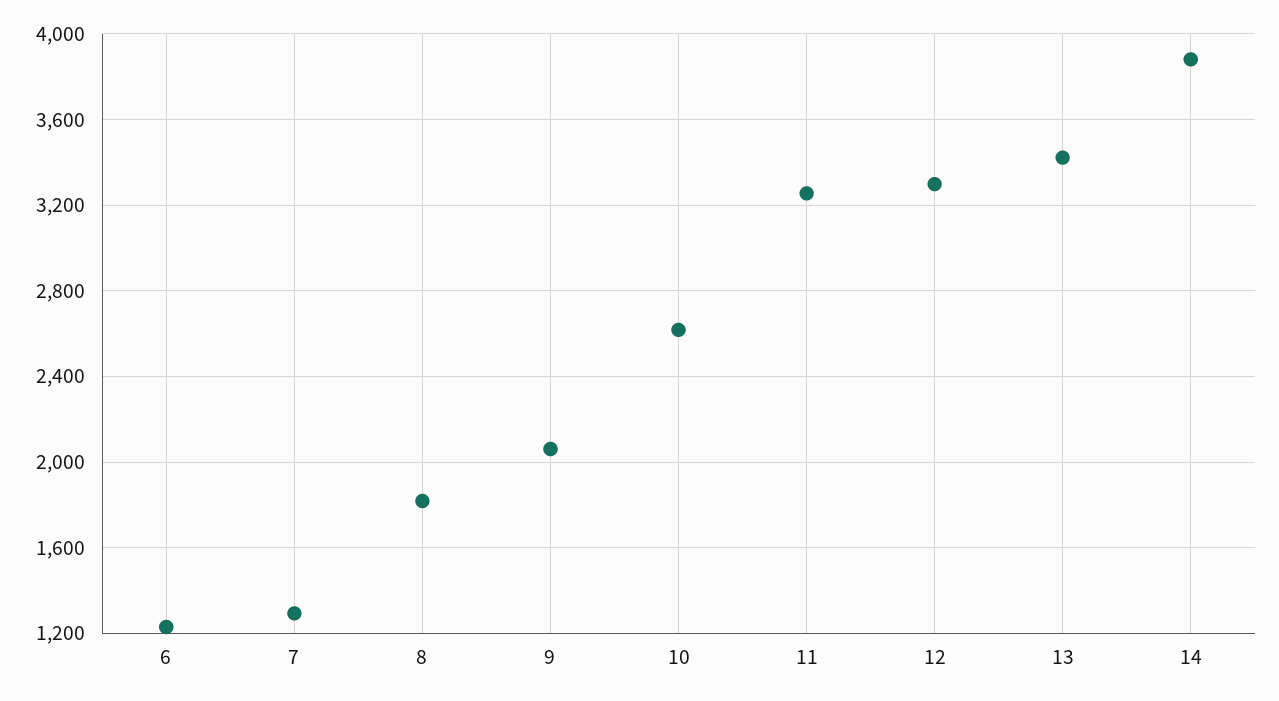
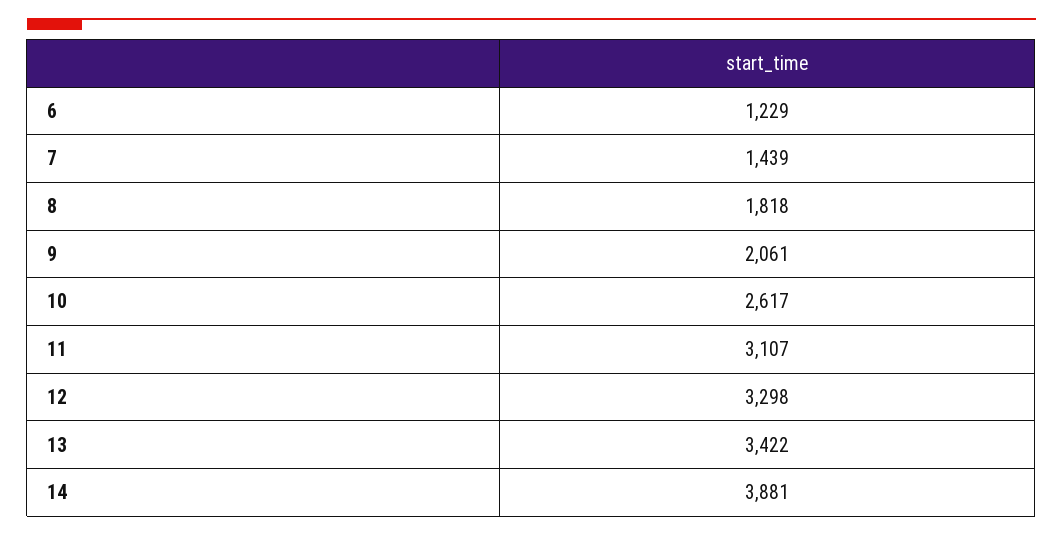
  {
    "6": 1229,
-   "7": 1300,
+   "7": 1439,
    "8": 1818,
    "9": 2061,
    "10": 2617,
-   "11": 3250,
+   "11": 3107,
    "12": 3298,
    "13": 3422,
    "14": 3881
  }

